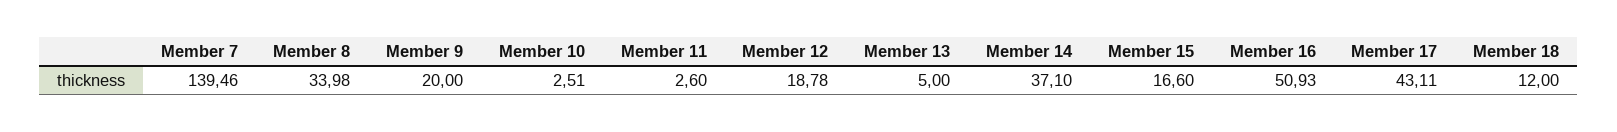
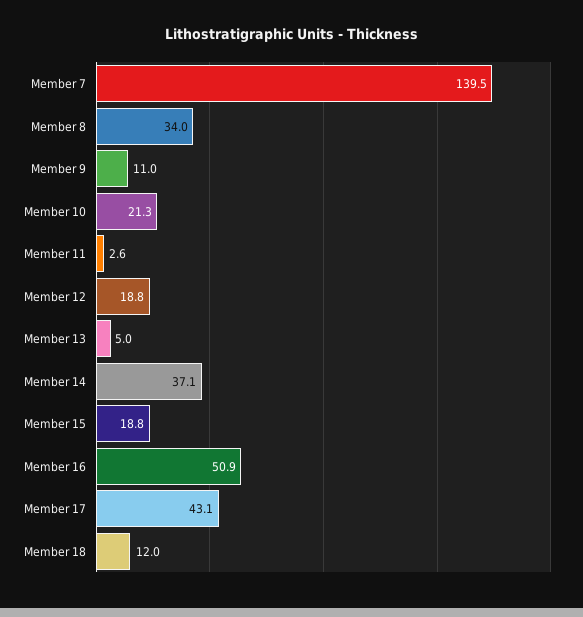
  {
    "Member 7": 139.46,
    "Member 8": 33.98,
-   "Member 9": 20,
+   "Member 9": 11,
-   "Member 10": 2.51,
+   "Member 10": 21.3,
    "Member 11": 2.6,
    "Member 12": 18.78,
    "Member 13": 5,
    "Member 14": 37.1,
-   "Member 15": 16.6,
+   "Member 15": 18.8,
    "Member 16": 50.93,
    "Member 17": 43.11,
    "Member 18": 12
  }

